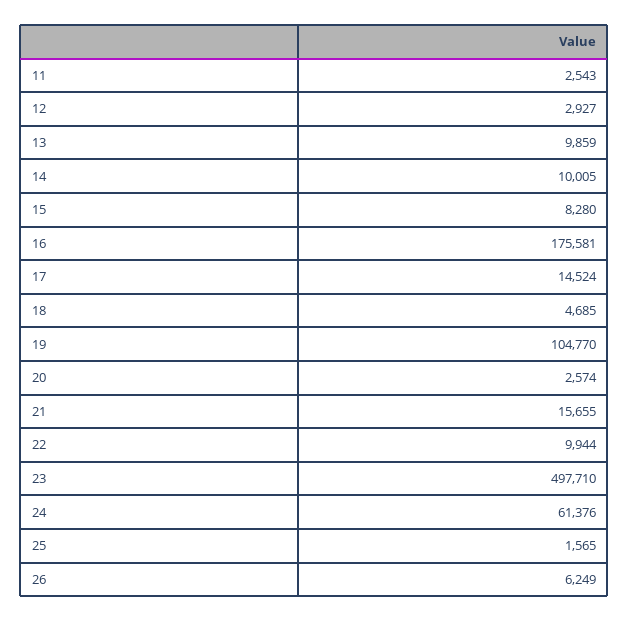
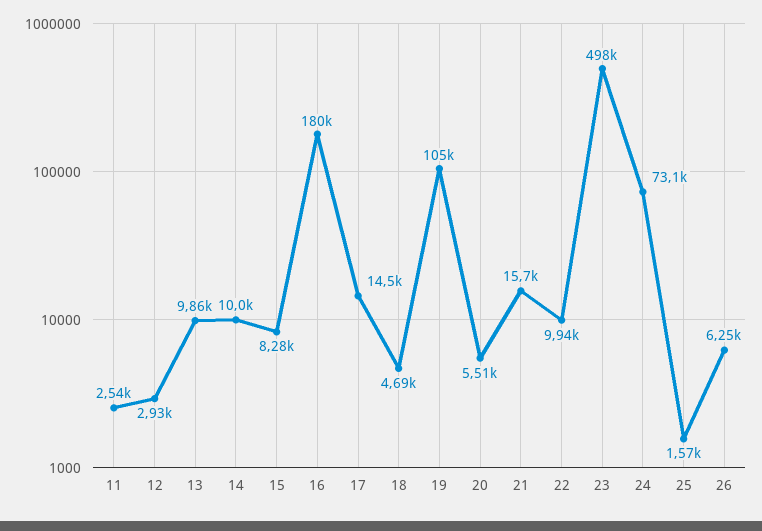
  {
    "11": 2543,
    "12": 2927,
    "13": 9859,
    "14": 10005,
    "15": 8280,
-   "16": 175581,
+   "16": 180000,
    "17": 14524,
    "18": 4685,
    "19": 104770,
-   "20": 2574,
+   "20": 5510,
    "21": 15655,
    "22": 9944,
    "23": 497710,
-   "24": 61376,
+   "24": 73100,
    "25": 1565,
    "26": 6249
  }

